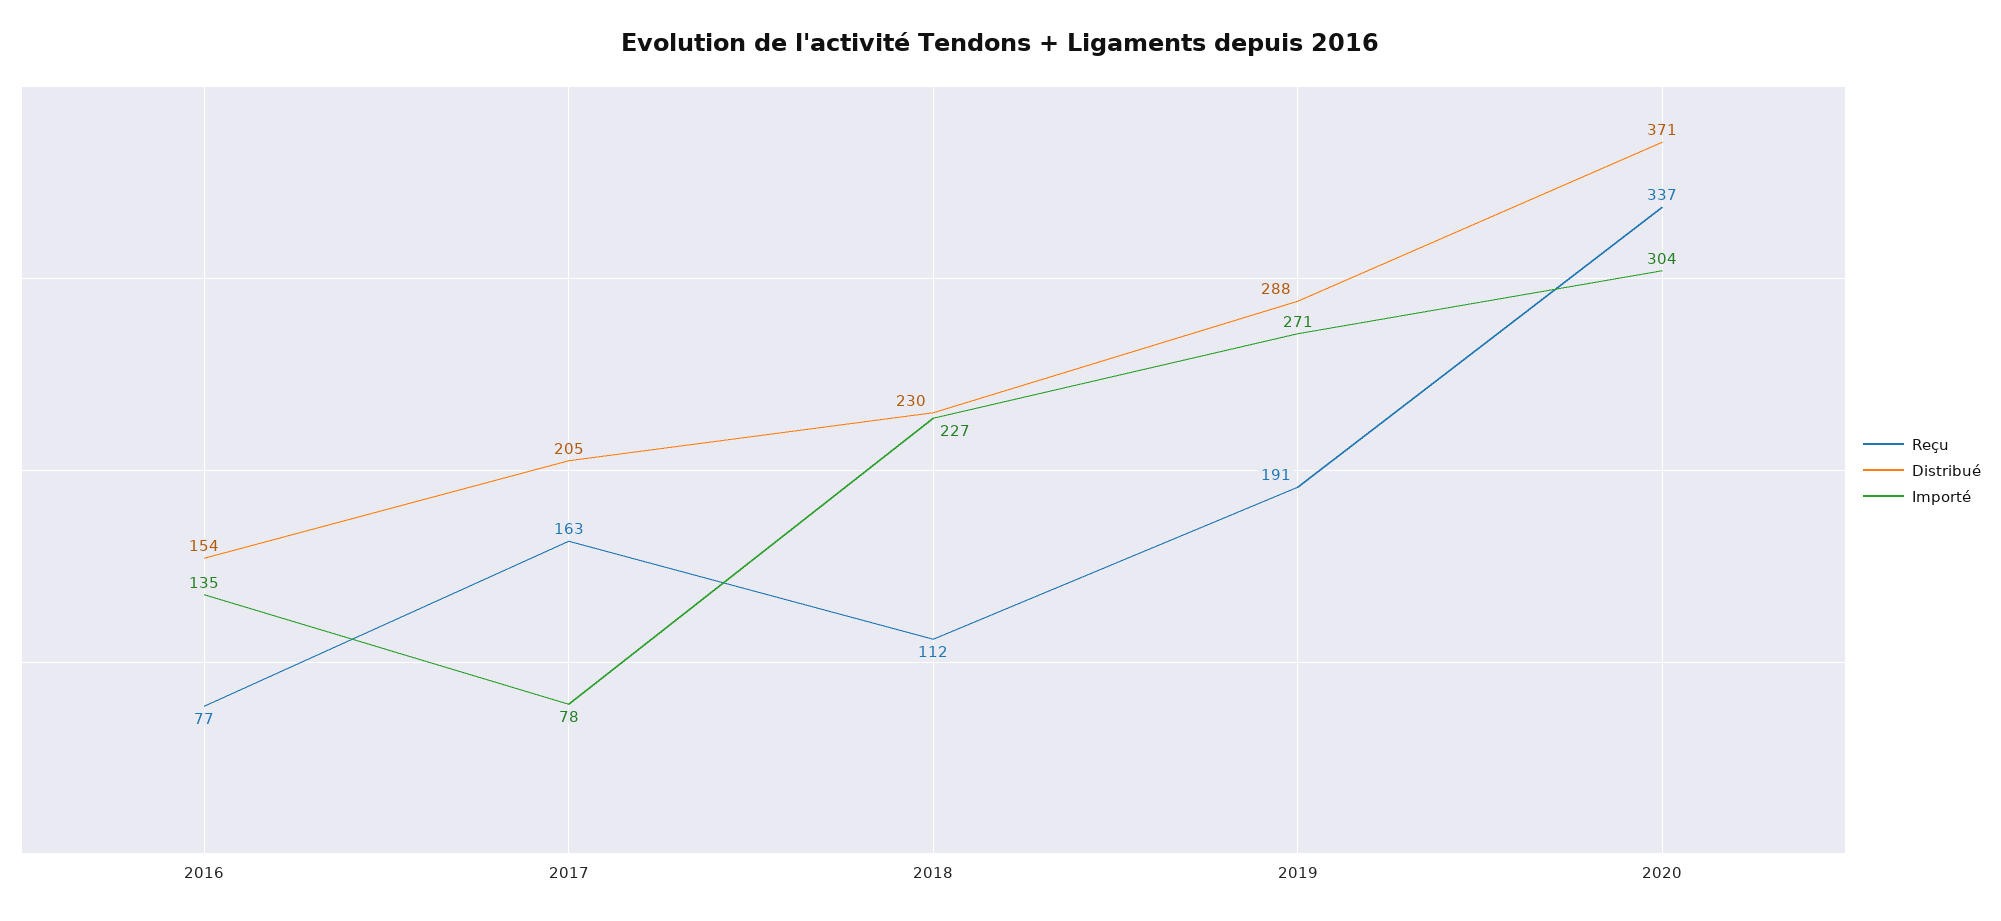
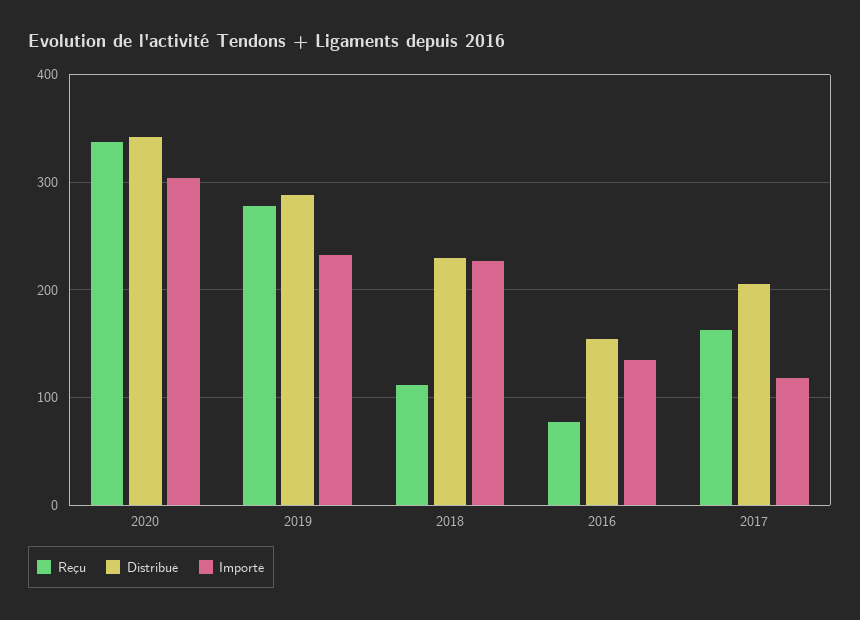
  {
    "Reçu": {
      "2016": 77,
      "2017": 163,
      "2018": 112,
-     "2019": 191,
+     "2019": 280,
      "2020": 337
    },
    "Distribué": {
      "2016": 154,
      "2017": 205,
      "2018": 230,
      "2019": 288,
-     "2020": 371
+     "2020": 340
    },
    "Importé": {
      "2016": 135,
-     "2017": 78,
+     "2017": 120,
      "2018": 227,
-     "2019": 271,
+     "2019": 230,
      "2020": 304
    }
  }

